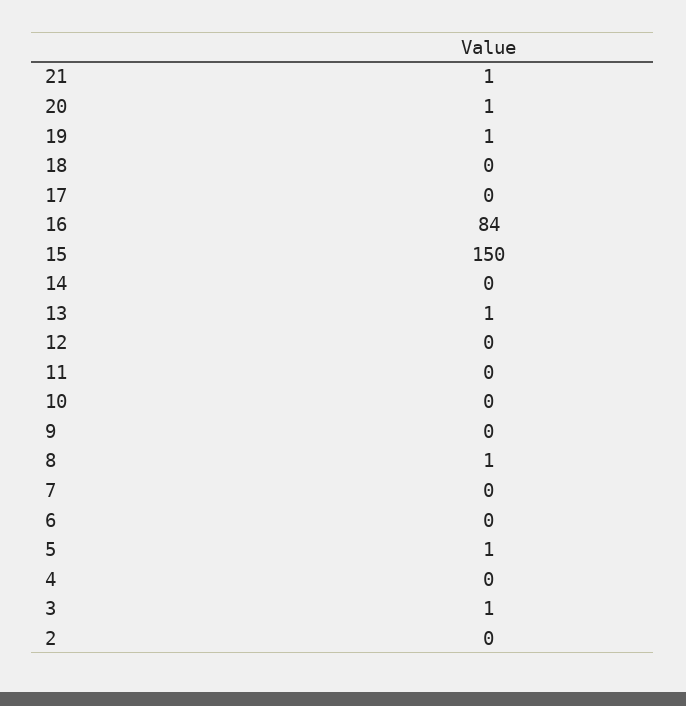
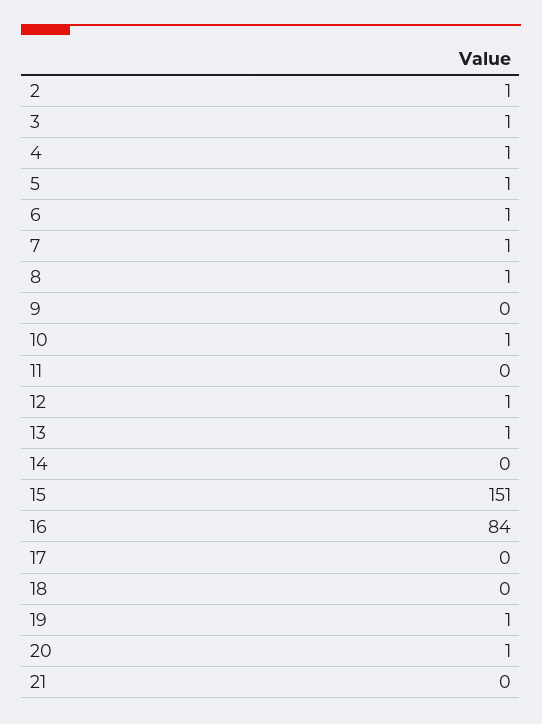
  {
-   "21": 1,
+   "21": 0,
    "20": 1,
    "19": 1,
    "18": 0,
    "17": 0,
    "16": 84,
-   "15": 150,
+   "15": 151,
    "14": 0,
    "13": 1,
-   "12": 0,
+   "12": 1,
    "11": 0,
-   "10": 0,
+   "10": 1,
    "9": 0,
    "8": 1,
-   "7": 0,
+   "7": 1,
-   "6": 0,
+   "6": 1,
    "5": 1,
-   "4": 0,
+   "4": 1,
    "3": 1,
-   "2": 0
+   "2": 1
  }

